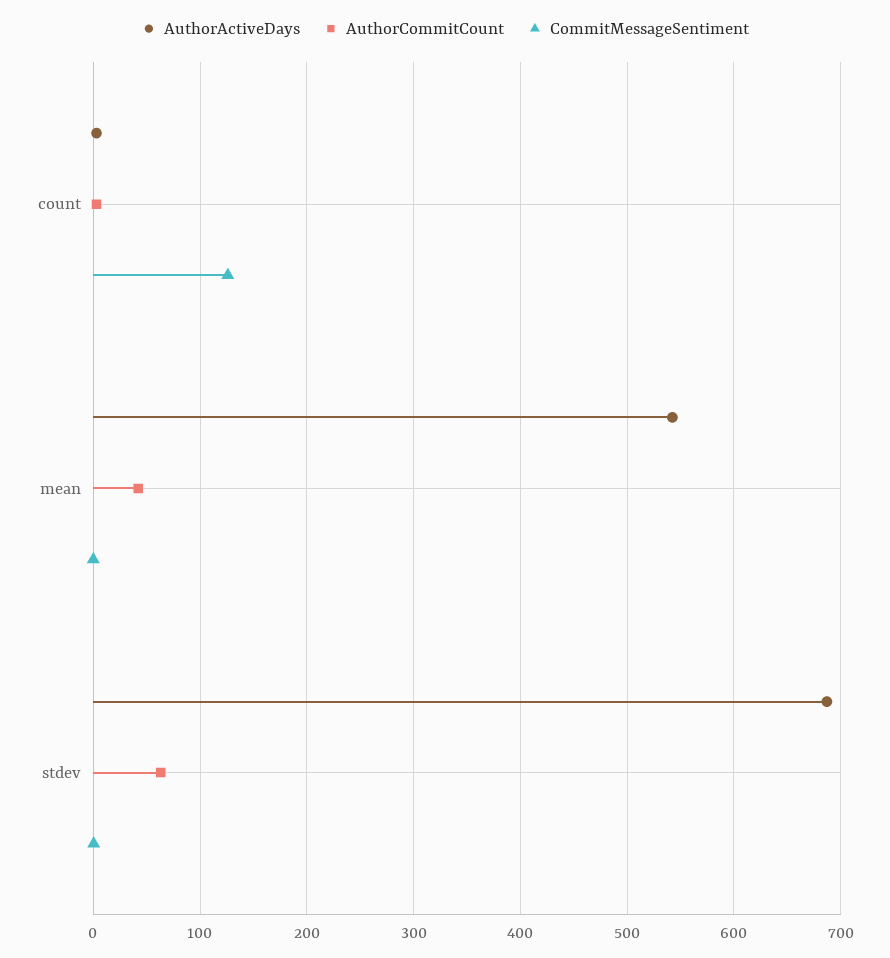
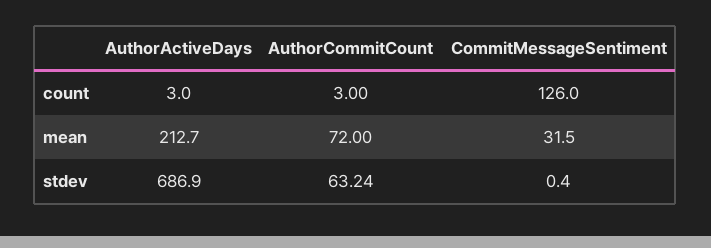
  {
    "AuthorActiveDays": {
      "count": 3,
-     "mean": 540,
+     "mean": 212.7,
      "stdev": 686.9
    },
    "AuthorCommitCount": {
      "count": 3,
-     "mean": 40,
+     "mean": 72,
      "stdev": 63.24
    },
    "CommitMessageSentiment": {
      "count": 126,
-     "mean": 0,
+     "mean": 31.5,
      "stdev": 0.4
    }
  }

